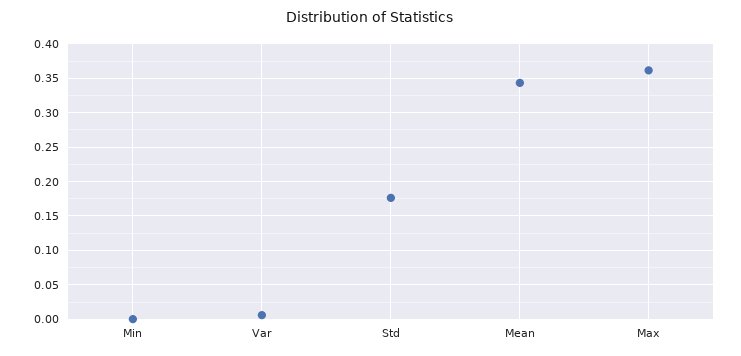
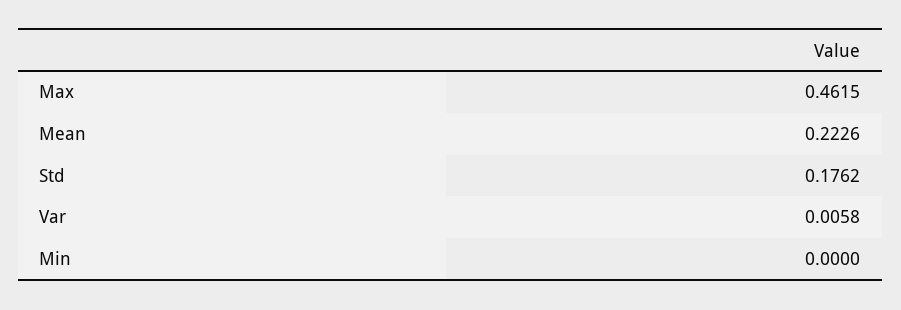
  {
    "Min": 0,
    "Var": 0.0058,
    "Std": 0.1762,
-   "Mean": 0.34,
+   "Mean": 0.2226,
-   "Max": 0.36
+   "Max": 0.4615
  }

